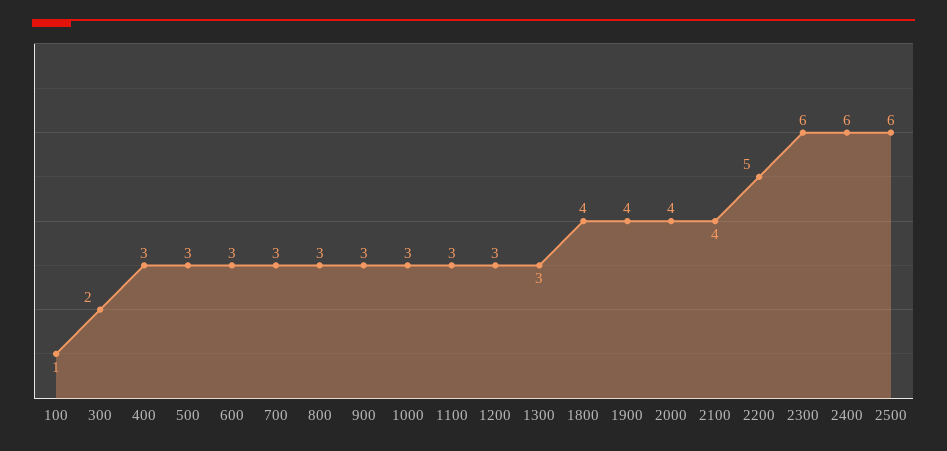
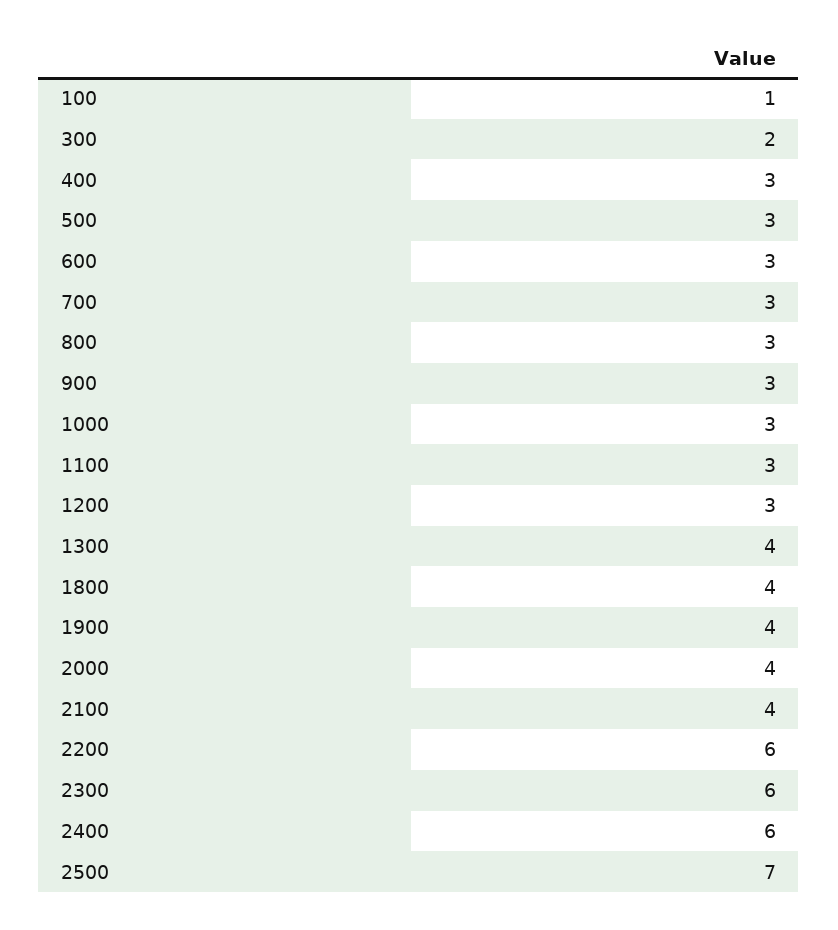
  {
    "100": 1,
    "300": 2,
    "400": 3,
    "500": 3,
    "600": 3,
    "700": 3,
    "800": 3,
    "900": 3,
    "1000": 3,
    "1100": 3,
    "1200": 3,
-   "1300": 3,
+   "1300": 4,
    "1800": 4,
    "1900": 4,
    "2000": 4,
    "2100": 4,
-   "2200": 5,
+   "2200": 6,
    "2300": 6,
    "2400": 6,
-   "2500": 6
+   "2500": 7
  }

